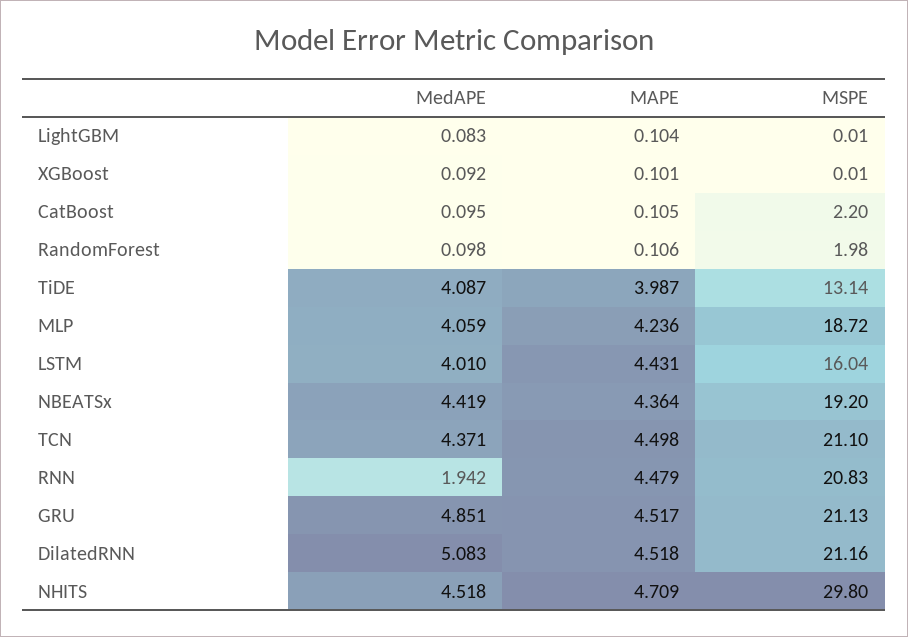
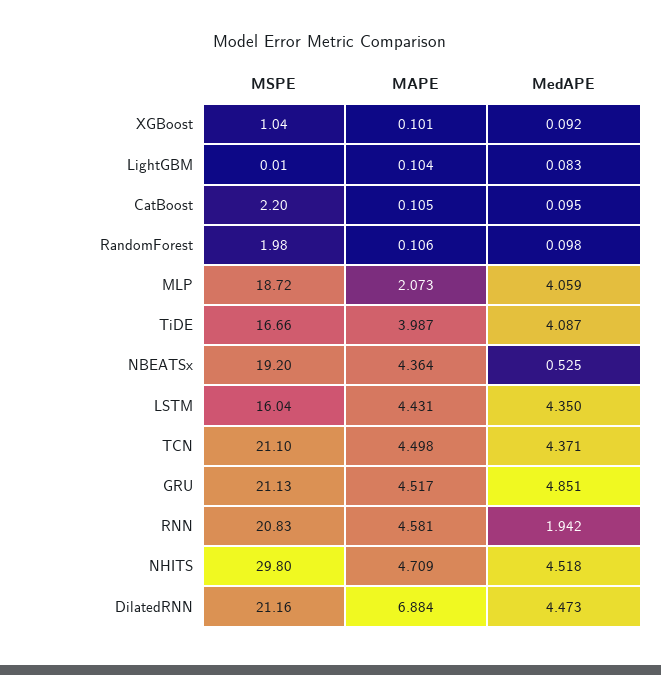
  {
    "MedAPE": {
      "LightGBM": 0.083,
      "XGBoost": 0.092,
      "CatBoost": 0.095,
      "RandomForest": 0.098,
      "TiDE": 4.087,
      "MLP": 4.059,
-     "LSTM": 4.01,
+     "LSTM": 4.35,
-     "NBEATSx": 4.419,
+     "NBEATSx": 0.525,
      "TCN": 4.371,
      "RNN": 1.942,
      "GRU": 4.851,
-     "DilatedRNN": 5.083,
+     "DilatedRNN": 4.473,
      "NHITS": 4.518
    },
    "MAPE": {
      "LightGBM": 0.104,
      "XGBoost": 0.101,
      "CatBoost": 0.105,
      "RandomForest": 0.106,
      "TiDE": 3.987,
-     "MLP": 4.236,
+     "MLP": 2.073,
      "LSTM": 4.431,
      "NBEATSx": 4.364,
      "TCN": 4.498,
-     "RNN": 4.479,
+     "RNN": 4.581,
      "GRU": 4.517,
-     "DilatedRNN": 4.518,
+     "DilatedRNN": 6.884,
      "NHITS": 4.709
    },
    "MSPE": {
      "LightGBM": 0.01,
-     "XGBoost": 0.01,
+     "XGBoost": 1.04,
      "CatBoost": 2.2,
      "RandomForest": 1.98,
-     "TiDE": 13.14,
+     "TiDE": 16.66,
      "MLP": 18.72,
      "LSTM": 16.04,
      "NBEATSx": 19.2,
      "TCN": 21.1,
      "RNN": 20.83,
      "GRU": 21.13,
      "DilatedRNN": 21.16,
      "NHITS": 29.8
    }
  }

